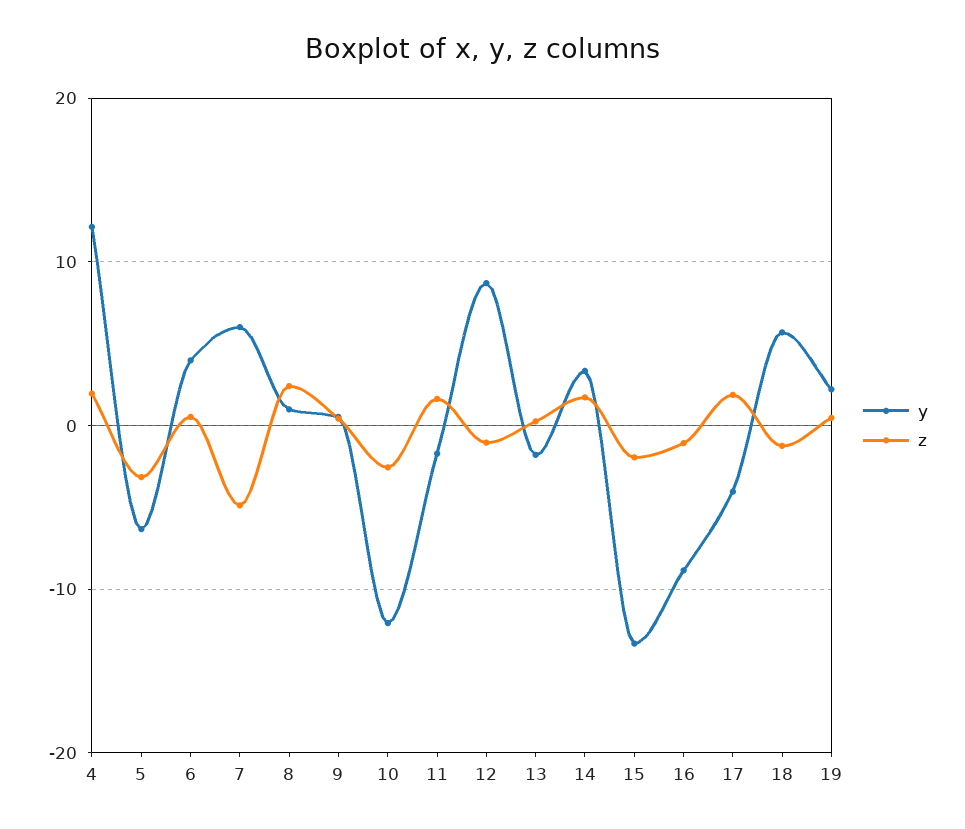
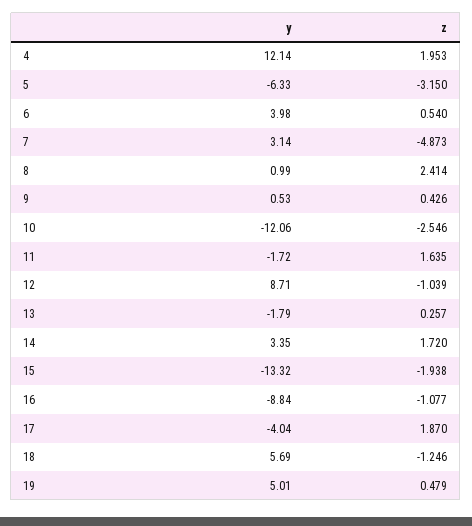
  {
    "y": {
      "4": 12.14,
      "5": -6.33,
      "6": 3.98,
-     "7": 6,
+     "7": 3.14,
      "8": 0.99,
      "9": 0.53,
      "10": -12.06,
      "11": -1.72,
      "12": 8.71,
      "13": -1.79,
      "14": 3.35,
      "15": -13.32,
      "16": -8.84,
      "17": -4.04,
      "18": 5.69,
-     "19": 2
+     "19": 5.01
    },
    "z": {
      "4": 1.953,
      "5": -3.15,
      "6": 0.54,
      "7": -4.873,
      "8": 2.414,
      "9": 0.426,
      "10": -2.546,
      "11": 1.635,
      "12": -1.039,
      "13": 0.257,
      "14": 1.72,
      "15": -1.938,
      "16": -1.077,
      "17": 1.87,
      "18": -1.246,
      "19": 0.479
    }
  }

